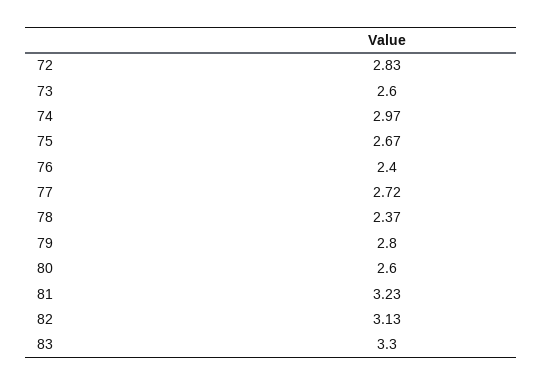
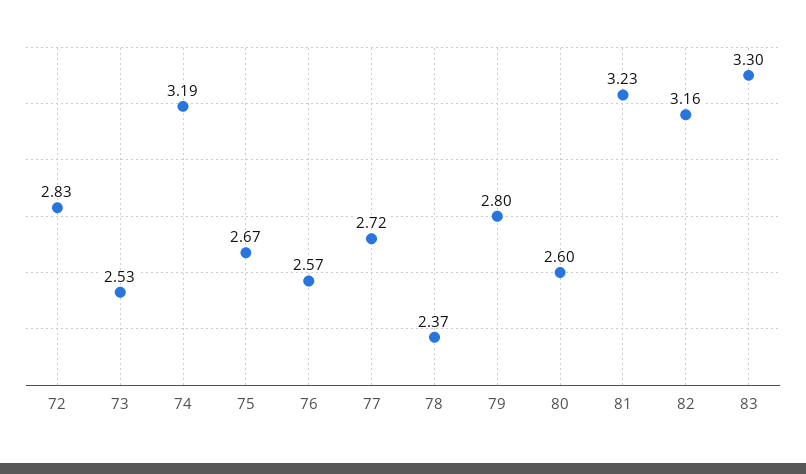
  {
    "72": 2.83,
-   "73": 2.6,
+   "73": 2.53,
-   "74": 2.97,
+   "74": 3.19,
    "75": 2.67,
-   "76": 2.4,
+   "76": 2.57,
    "77": 2.72,
    "78": 2.37,
    "79": 2.8,
    "80": 2.6,
    "81": 3.23,
-   "82": 3.13,
+   "82": 3.16,
    "83": 3.3
  }

